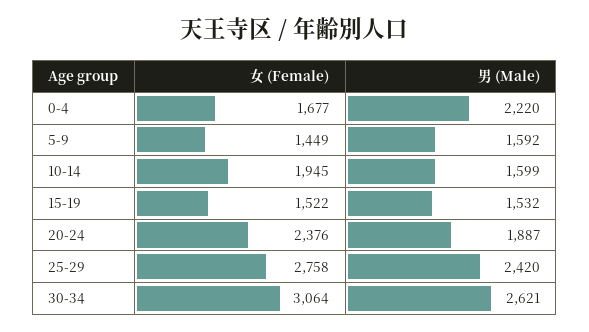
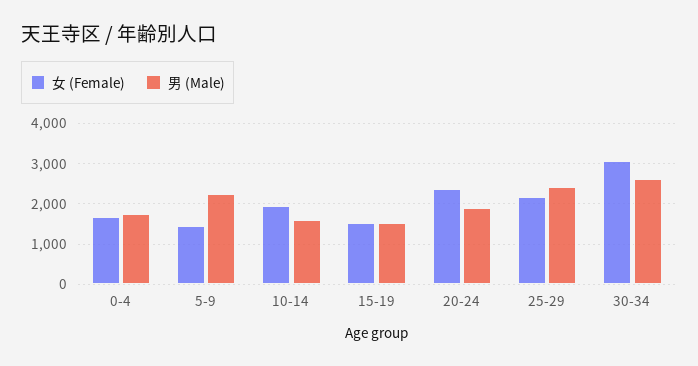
  {
    "女 (Female)": {
      "0-4": 1677,
      "5-9": 1449,
      "10-14": 1945,
      "15-19": 1522,
      "20-24": 2376,
-     "25-29": 2758,
+     "25-29": 2200,
      "30-34": 3064
    },
    "男 (Male)": {
-     "0-4": 2220,
+     "0-4": 1800,
-     "5-9": 1592,
+     "5-9": 2200,
      "10-14": 1599,
      "15-19": 1532,
      "20-24": 1887,
      "25-29": 2420,
      "30-34": 2621
    }
  }

